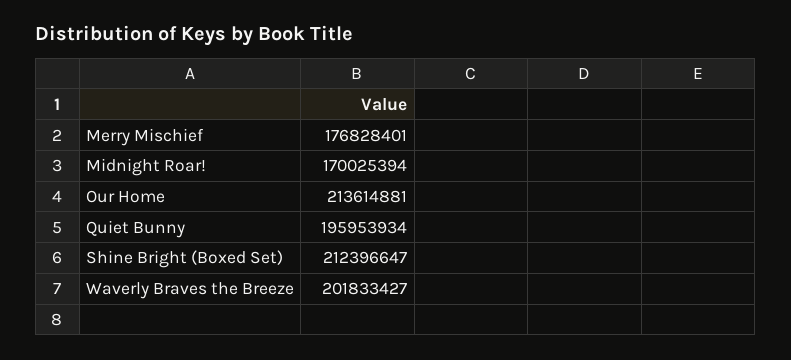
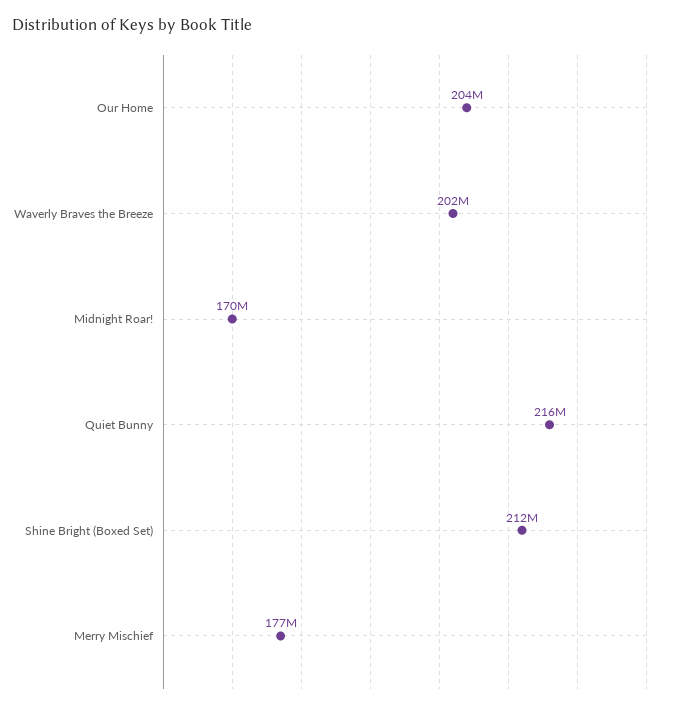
  {
    "Merry Mischief": 176828401,
    "Midnight Roar!": 170025394,
-   "Our Home": 213614881,
+   "Our Home": 204000000,
-   "Quiet Bunny": 195953934,
+   "Quiet Bunny": 216000000,
    "Shine Bright (Boxed Set)": 212396647,
    "Waverly Braves the Breeze": 201833427
  }

